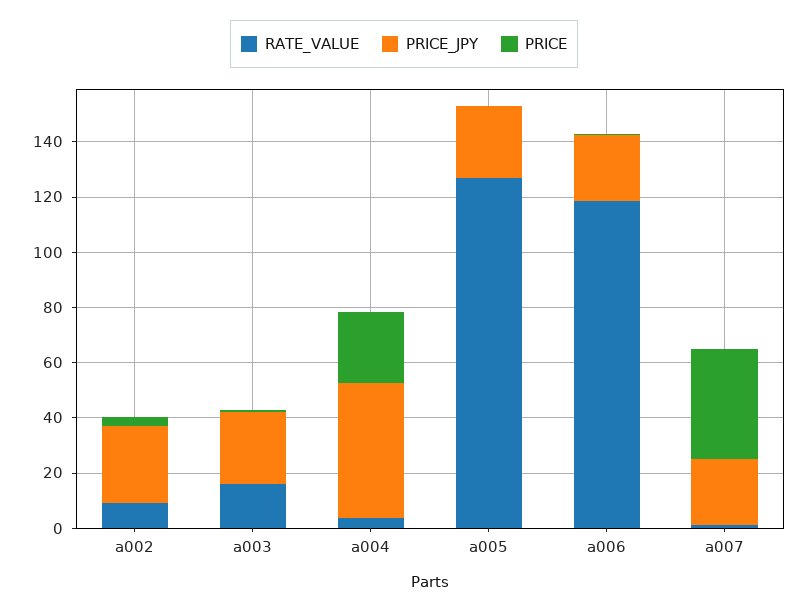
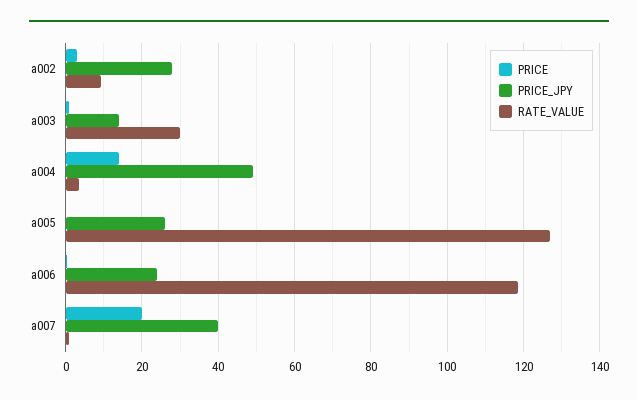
  {
    "RATE_VALUE": {
      "a002": 10,
-     "a003": 15,
+     "a003": 30,
      "a004": 4,
      "a005": 126,
      "a006": 118,
      "a007": 2
    },
    "PRICE_JPY": {
      "a002": 28,
-     "a003": 25,
+     "a003": 14,
      "a004": 50,
      "a005": 26,
      "a006": 24,
-     "a007": 25
+     "a007": 40
    },
    "PRICE": {
      "a002": 4,
      "a003": 0,
-     "a004": 25,
+     "a004": 14,
      "a005": 0,
      "a006": 0,
-     "a007": 40
+     "a007": 20
    }
  }

